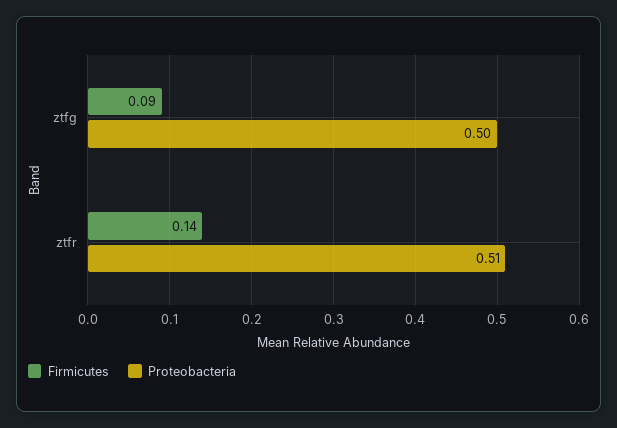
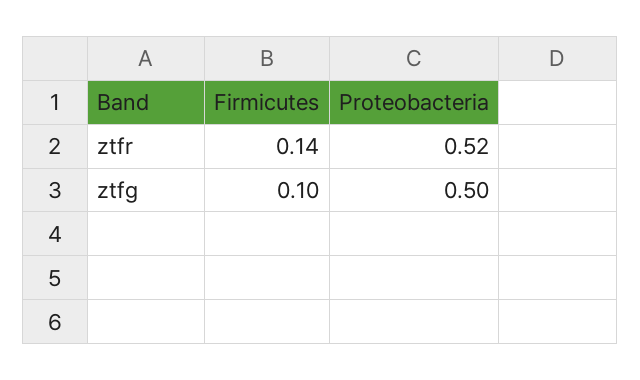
  {
    "Firmicutes": {
-     "ztfg": 0.09,
+     "ztfg": 0.1,
      "ztfr": 0.14
    },
    "Proteobacteria": {
      "ztfg": 0.5,
-     "ztfr": 0.51
+     "ztfr": 0.52
    }
  }

